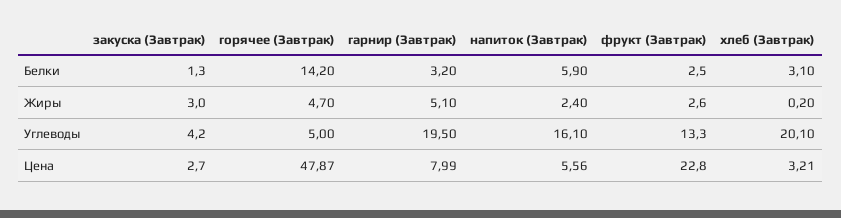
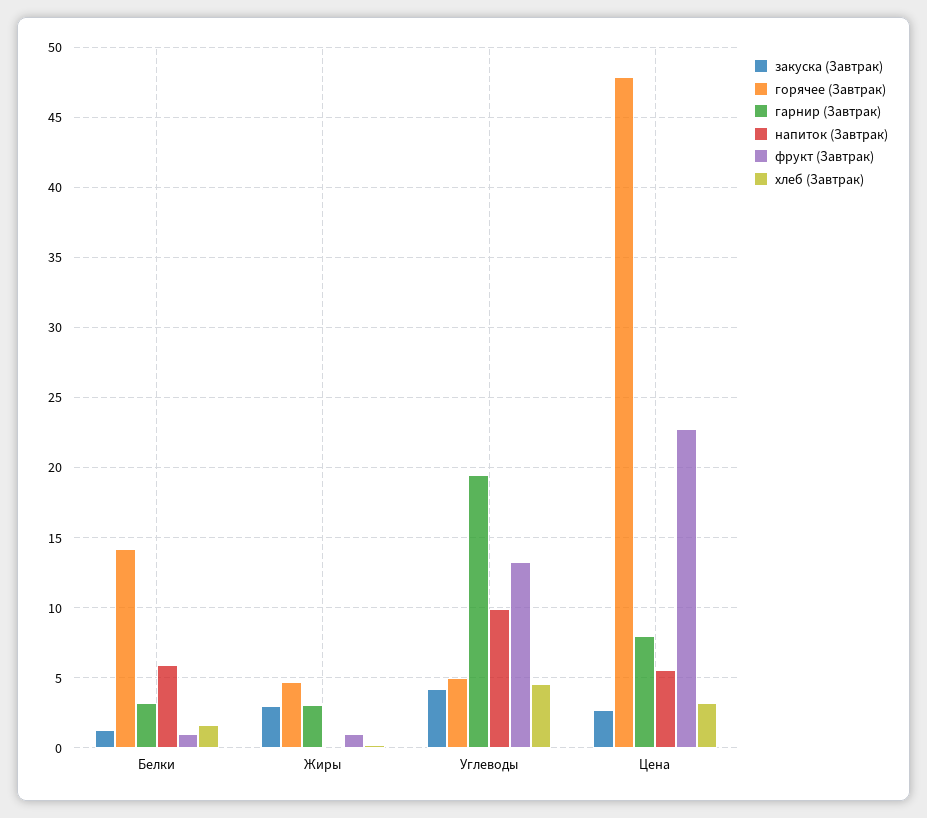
  {
    "закуска (Завтрак)": {
      "Белки": 1.3,
      "Жиры": 3,
      "Углеводы": 4.2,
      "Цена": 2.7
    },
    "горячее (Завтрак)": {
      "Белки": 14.2,
      "Жиры": 4.7,
      "Углеводы": 5,
      "Цена": 47.87
    },
    "гарнир (Завтрак)": {
      "Белки": 3.2,
-     "Жиры": 5.1,
+     "Жиры": 3,
      "Углеводы": 19.5,
      "Цена": 7.99
    },
    "напиток (Завтрак)": {
      "Белки": 5.9,
-     "Жиры": 2.4,
+     "Жиры": 0,
-     "Углеводы": 16.1,
+     "Углеводы": 10,
      "Цена": 5.56
    },
    "фрукт (Завтрак)": {
-     "Белки": 2.5,
+     "Белки": 1,
-     "Жиры": 2.6,
+     "Жиры": 1,
      "Углеводы": 13.3,
      "Цена": 22.8
    },
    "хлеб (Завтрак)": {
-     "Белки": 3.1,
+     "Белки": 1.5,
      "Жиры": 0.2,
-     "Углеводы": 20.1,
+     "Углеводы": 4.5,
      "Цена": 3.21
    }
  }

